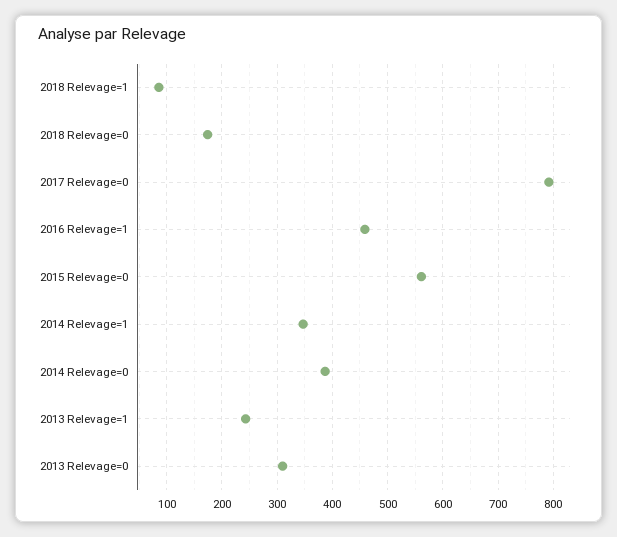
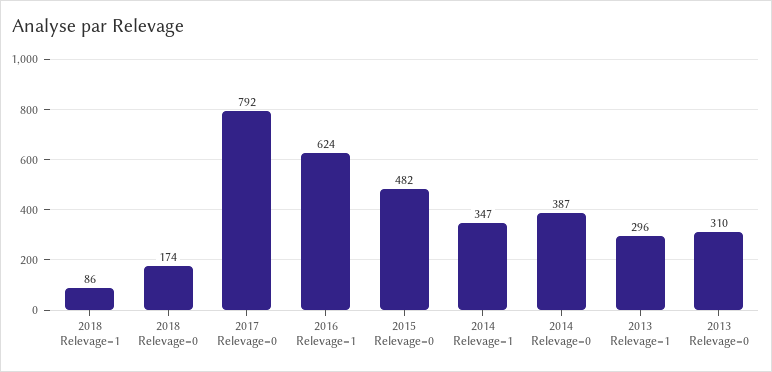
  {
    "2018 Relevage=1": 86,
    "2018 Relevage=0": 174,
    "2017 Relevage=0": 792,
-   "2016 Relevage=1": 460,
+   "2016 Relevage=1": 624,
-   "2015 Relevage=0": 560,
+   "2015 Relevage=0": 482,
    "2014 Relevage=1": 347,
    "2014 Relevage=0": 387,
-   "2013 Relevage=1": 240,
+   "2013 Relevage=1": 296,
    "2013 Relevage=0": 310
  }

